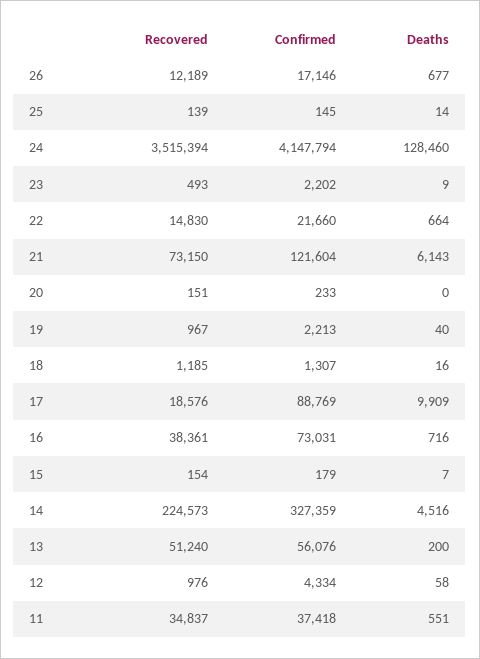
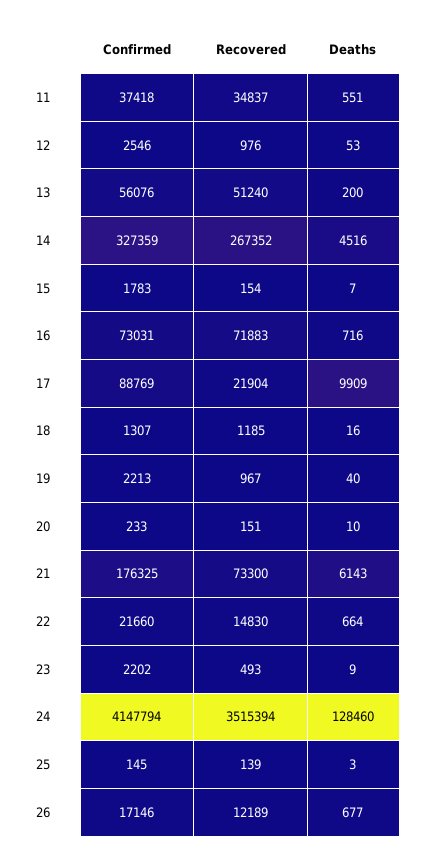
  {
    "Recovered": {
      "26": 12189,
      "25": 139,
      "24": 3515394,
      "23": 493,
      "22": 14830,
-     "21": 73150,
+     "21": 73300,
      "20": 151,
      "19": 967,
      "18": 1185,
-     "17": 18576,
+     "17": 21904,
-     "16": 38361,
+     "16": 71883,
      "15": 154,
-     "14": 224573,
+     "14": 267352,
      "13": 51240,
      "12": 976,
      "11": 34837
    },
    "Confirmed": {
      "26": 17146,
      "25": 145,
      "24": 4147794,
      "23": 2202,
      "22": 21660,
-     "21": 121604,
+     "21": 176325,
      "20": 233,
      "19": 2213,
      "18": 1307,
      "17": 88769,
      "16": 73031,
-     "15": 179,
+     "15": 1783,
      "14": 327359,
      "13": 56076,
-     "12": 4334,
+     "12": 2546,
      "11": 37418
    },
    "Deaths": {
      "26": 677,
-     "25": 14,
+     "25": 3,
      "24": 128460,
      "23": 9,
      "22": 664,
      "21": 6143,
-     "20": 0,
+     "20": 10,
      "19": 40,
      "18": 16,
      "17": 9909,
      "16": 716,
      "15": 7,
      "14": 4516,
      "13": 200,
-     "12": 58,
+     "12": 53,
      "11": 551
    }
  }

